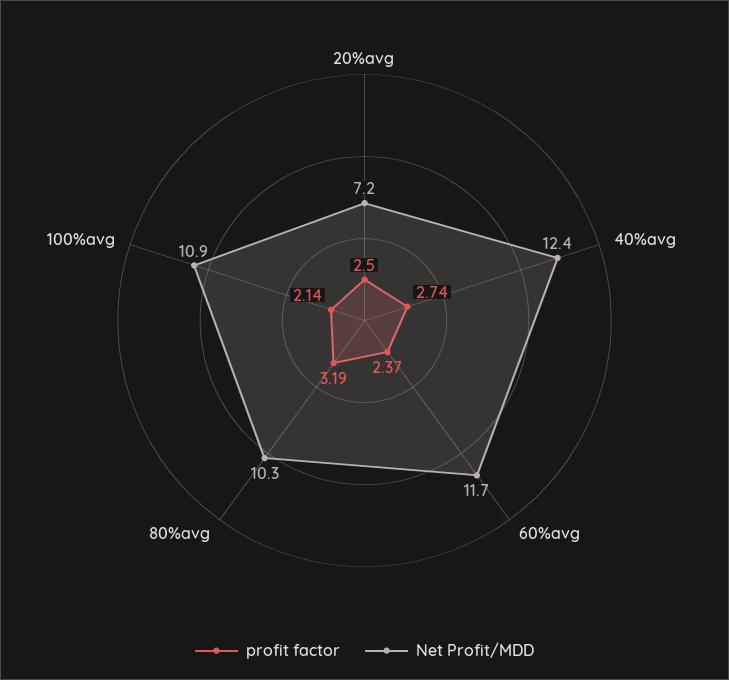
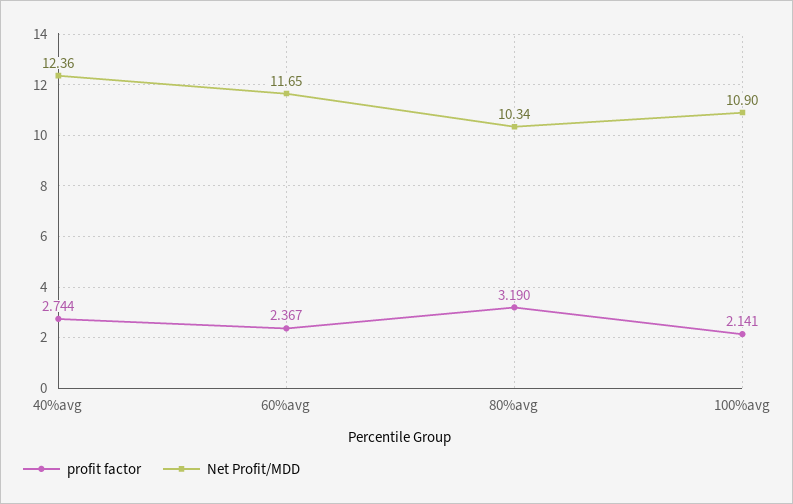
  {
    "profit factor": {
-     "20%avg": 2.5,
      "40%avg": 2.744,
      "60%avg": 2.367,
      "80%avg": 3.19,
      "100%avg": 2.141
    },
    "Net Profit/MDD": {
-     "20%avg": 7.2,
      "40%avg": 12.36,
      "60%avg": 11.65,
      "80%avg": 10.34,
      "100%avg": 10.9
    }
  }

